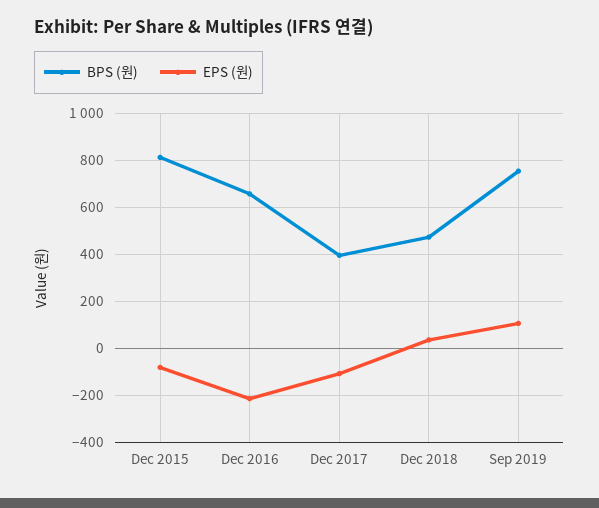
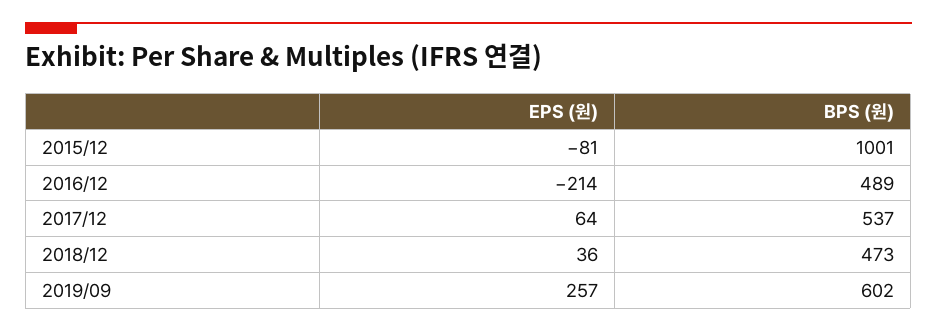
  {
    "BPS (원)": {
-     "Dec 2015": 800,
+     "Dec 2015": 1001,
-     "Dec 2016": 650,
+     "Dec 2016": 489,
-     "Dec 2017": 400,
+     "Dec 2017": 537,
      "Dec 2018": 473,
-     "Sep 2019": 750
+     "Sep 2019": 602
    },
    "EPS (원)": {
      "Dec 2015": -81,
      "Dec 2016": -214,
-     "Dec 2017": -100,
+     "Dec 2017": 64,
      "Dec 2018": 36,
-     "Sep 2019": 100
+     "Sep 2019": 257
    }
  }

